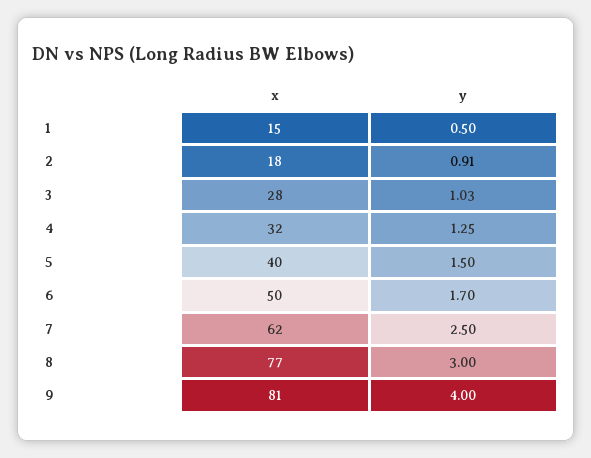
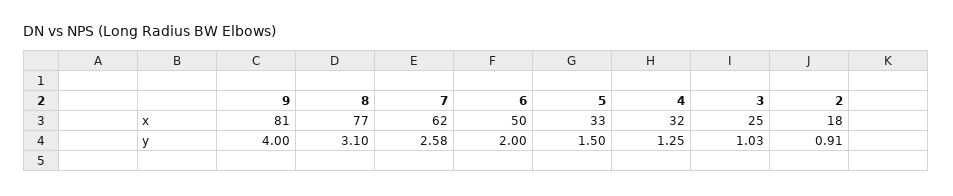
  {
    "x": {
-     "1": 15,
      "2": 18,
-     "3": 28,
+     "3": 25,
      "4": 32,
-     "5": 40,
+     "5": 33,
      "6": 50,
      "7": 62,
      "8": 77,
      "9": 81
    },
    "y": {
-     "1": 0.5,
      "2": 0.91,
      "3": 1.03,
      "4": 1.25,
      "5": 1.5,
-     "6": 1.7,
+     "6": 2,
-     "7": 2.5,
+     "7": 2.58,
-     "8": 3,
+     "8": 3.1,
      "9": 4
    }
  }

